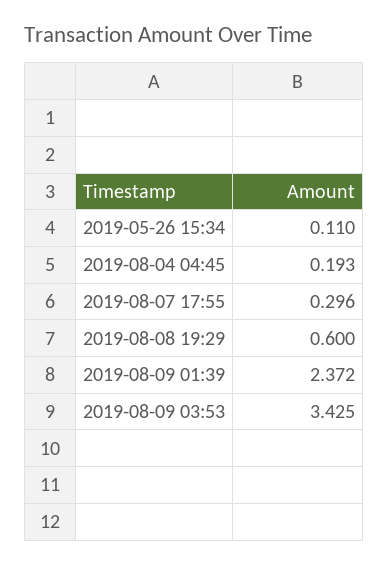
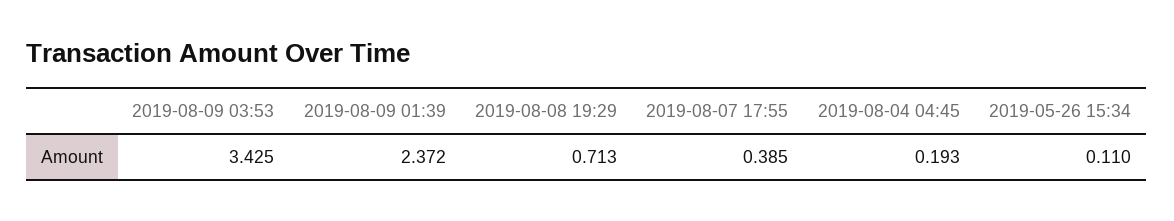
  {
    "2019-05-26 15:34": 0.11,
    "2019-08-04 04:45": 0.193,
-   "2019-08-07 17:55": 0.296,
+   "2019-08-07 17:55": 0.385,
-   "2019-08-08 19:29": 0.6,
+   "2019-08-08 19:29": 0.713,
    "2019-08-09 01:39": 2.372,
    "2019-08-09 03:53": 3.425
  }

